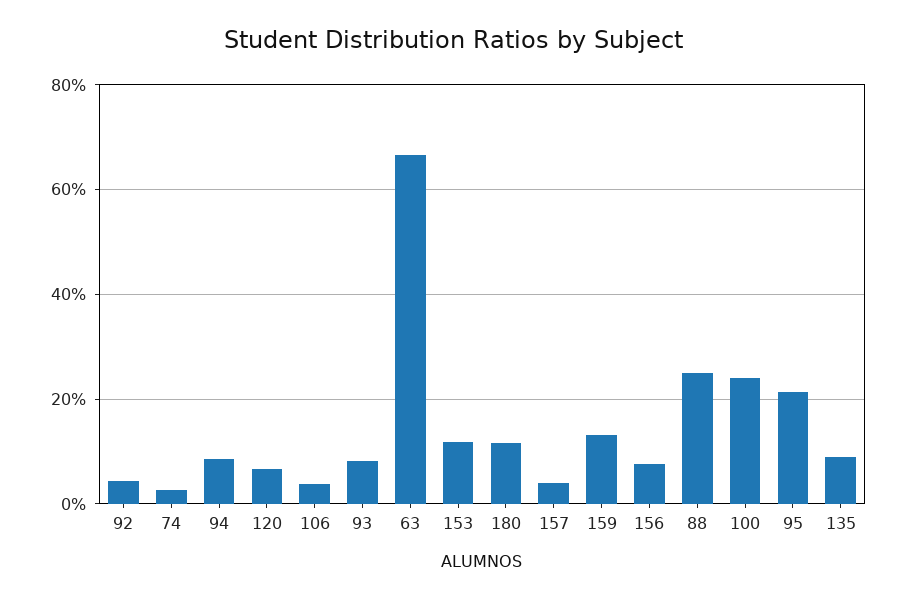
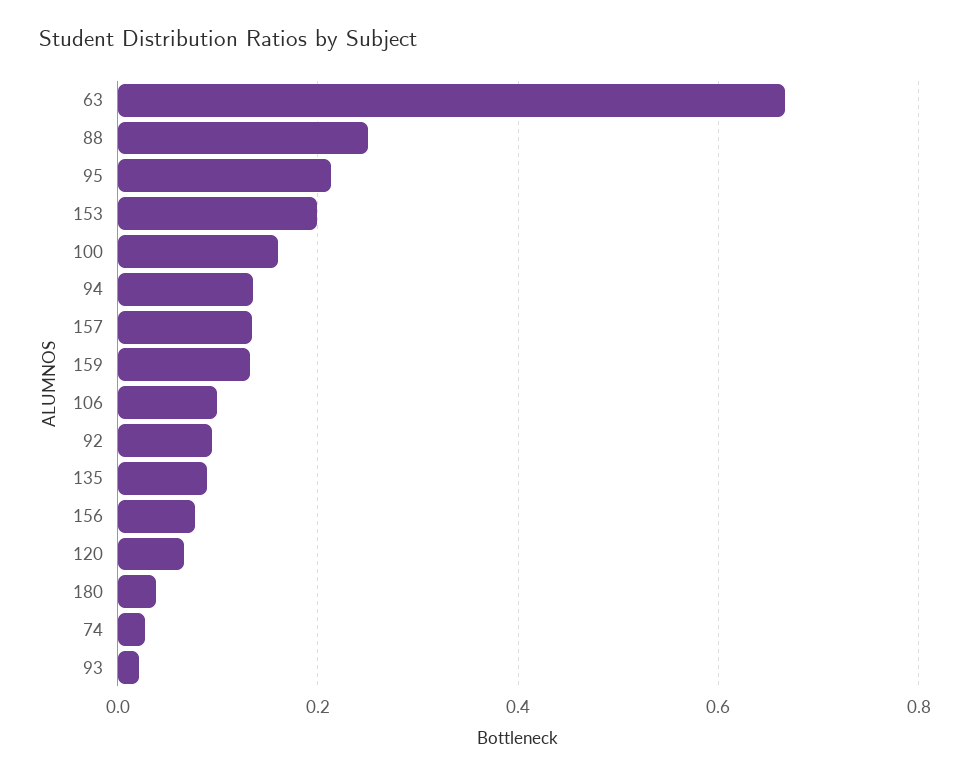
  {
-   "92": 0.04,
+   "92": 0.1,
    "74": 0.02,
-   "94": 0.08,
+   "94": 0.14,
    "120": 0.06,
-   "106": 0.04,
+   "106": 0.1,
-   "93": 0.08,
+   "93": 0.02,
    "63": 0.66,
-   "153": 0.12,
+   "153": 0.2,
-   "180": 0.12,
+   "180": 0.04,
-   "157": 0.04,
+   "157": 0.14,
    "159": 0.14,
    "156": 0.08,
    "88": 0.26,
-   "100": 0.24,
+   "100": 0.16,
    "95": 0.22,
    "135": 0.08
  }

